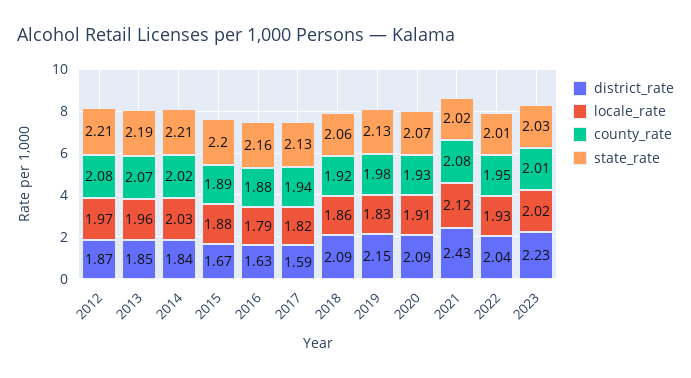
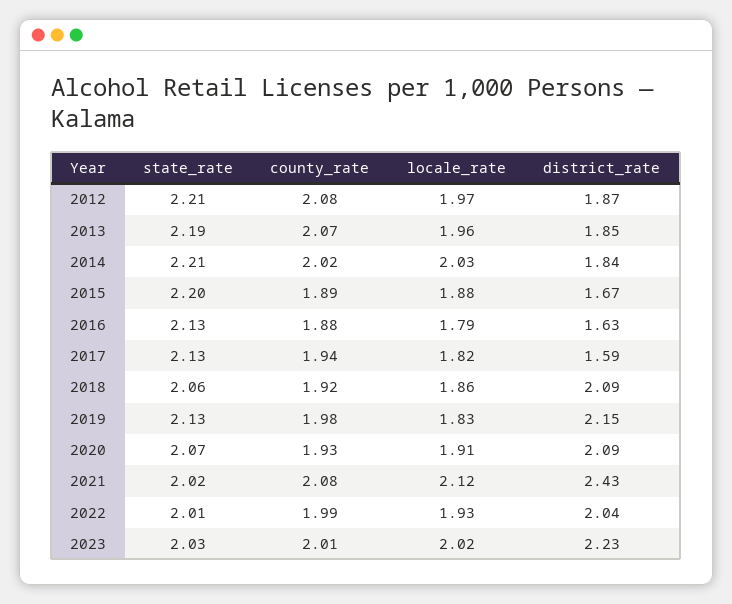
  {
    "district_rate": {
      "2012": 1.87,
      "2013": 1.85,
      "2014": 1.84,
      "2015": 1.67,
      "2016": 1.63,
      "2017": 1.59,
      "2018": 2.09,
      "2019": 2.15,
      "2020": 2.09,
      "2021": 2.43,
      "2022": 2.04,
      "2023": 2.23
    },
    "locale_rate": {
      "2012": 1.97,
      "2013": 1.96,
      "2014": 2.03,
      "2015": 1.88,
      "2016": 1.79,
      "2017": 1.82,
      "2018": 1.86,
      "2019": 1.83,
      "2020": 1.91,
      "2021": 2.12,
      "2022": 1.93,
      "2023": 2.02
    },
    "county_rate": {
      "2012": 2.08,
      "2013": 2.07,
      "2014": 2.02,
      "2015": 1.89,
      "2016": 1.88,
      "2017": 1.94,
      "2018": 1.92,
      "2019": 1.98,
      "2020": 1.93,
      "2021": 2.08,
-     "2022": 1.95,
+     "2022": 1.99,
      "2023": 2.01
    },
    "state_rate": {
      "2012": 2.21,
      "2013": 2.19,
      "2014": 2.21,
      "2015": 2.2,
-     "2016": 2.16,
+     "2016": 2.13,
      "2017": 2.13,
      "2018": 2.06,
      "2019": 2.13,
      "2020": 2.07,
      "2021": 2.02,
      "2022": 2.01,
      "2023": 2.03
    }
  }

